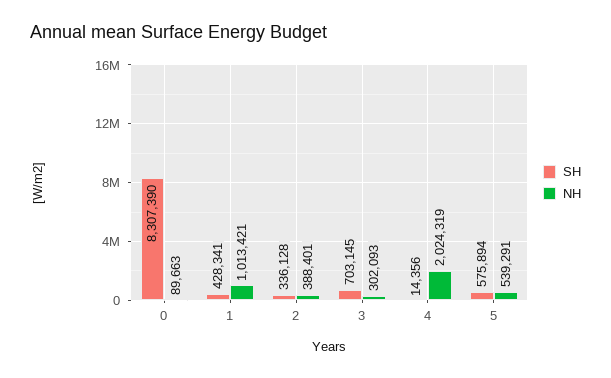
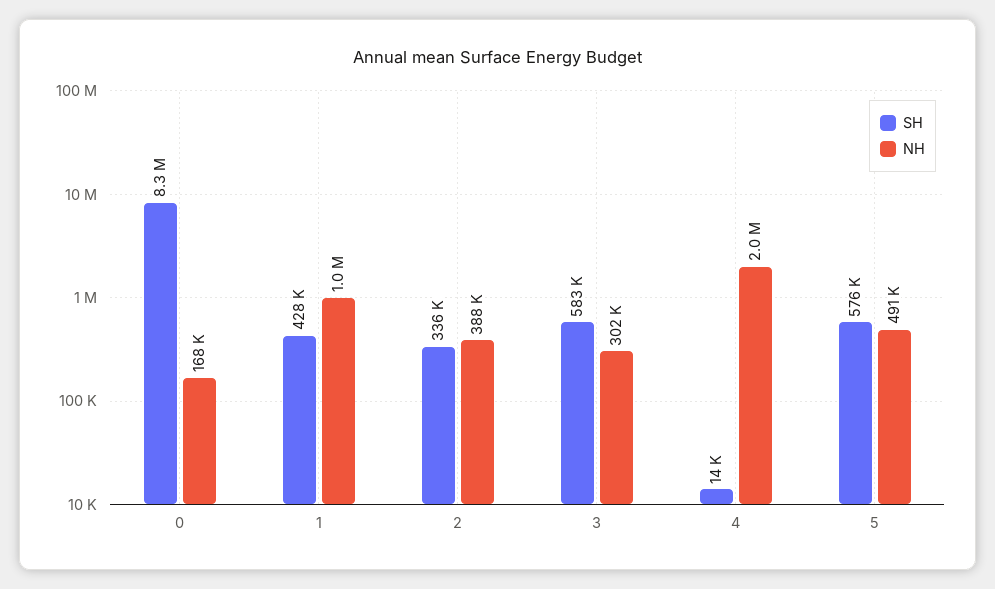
  {
    "SH": {
      "0": 8307390,
      "1": 428341,
      "2": 336128,
-     "3": 703145,
+     "3": 583000,
      "4": 14356,
      "5": 575894
    },
    "NH": {
-     "0": 89663,
+     "0": 168000,
      "1": 1013421,
      "2": 388401,
      "3": 302093,
      "4": 2024319,
-     "5": 539291
+     "5": 491000
    }
  }

